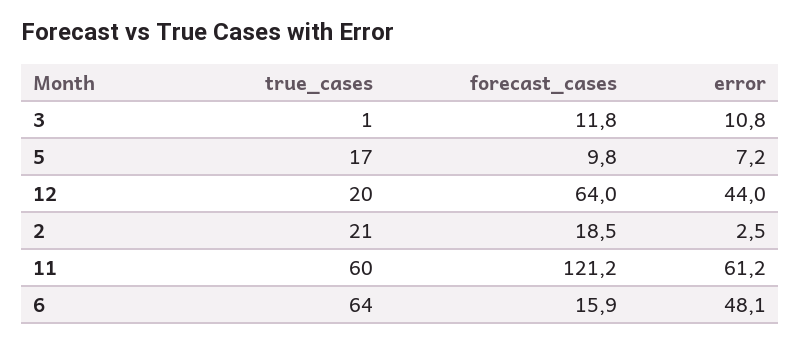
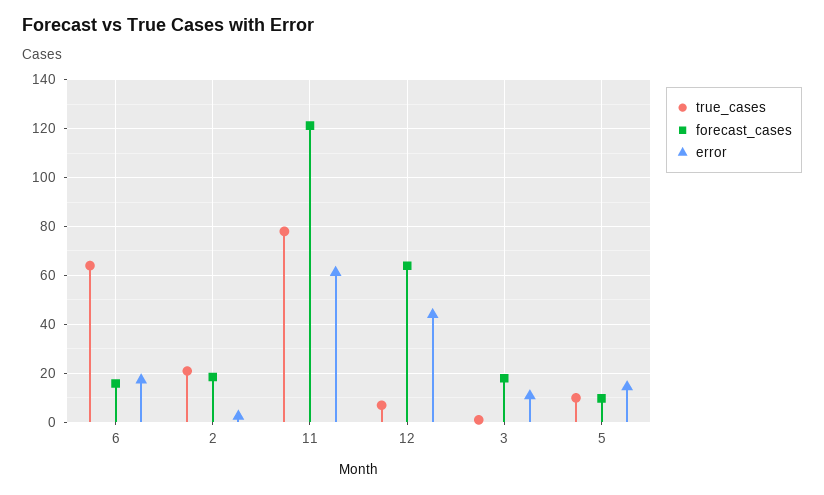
  {
    "true_cases": {
      "3": 1,
-     "5": 17,
+     "5": 10,
-     "12": 20,
+     "12": 7.5,
      "2": 21,
-     "11": 60,
+     "11": 77.5,
      "6": 64
    },
    "forecast_cases": {
-     "3": 11.8,
+     "3": 17.5,
      "5": 9.8,
      "12": 64,
      "2": 18.5,
      "11": 121.2,
      "6": 15.9
    },
    "error": {
      "3": 10.8,
-     "5": 7.2,
+     "5": 15,
      "12": 44,
      "2": 2.5,
      "11": 61.2,
-     "6": 48.1
+     "6": 17.5
    }
  }

